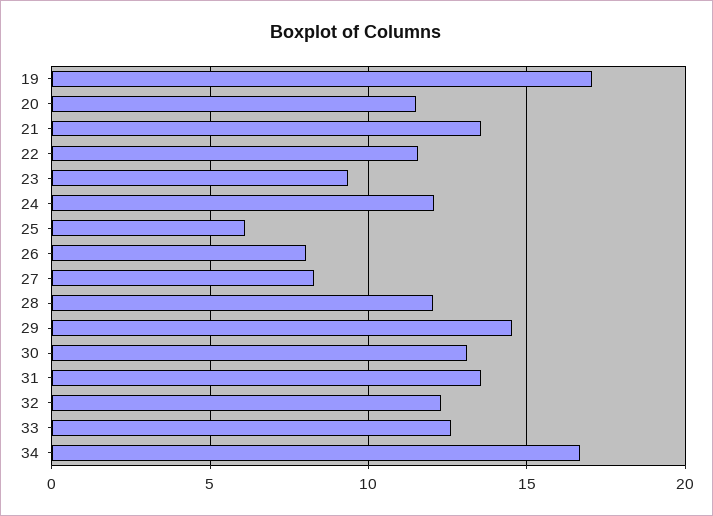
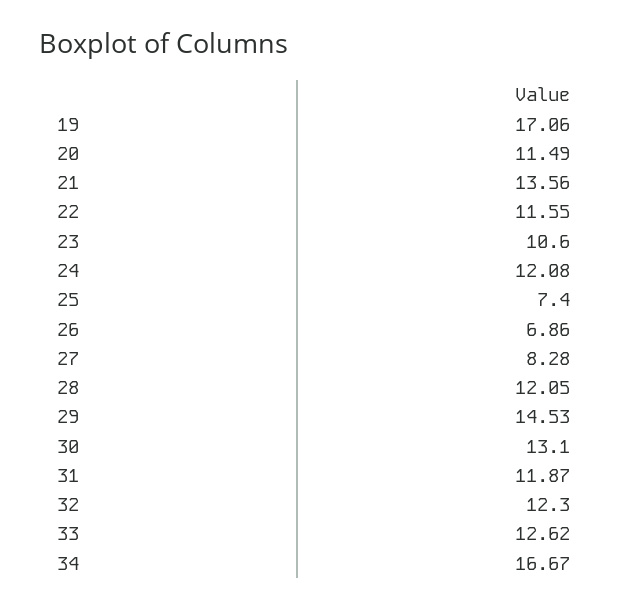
  {
    "19": 17.06,
    "20": 11.49,
    "21": 13.56,
    "22": 11.55,
-   "23": 9.5,
+   "23": 10.6,
    "24": 12.08,
-   "25": 6,
+   "25": 7.4,
-   "26": 8,
+   "26": 6.86,
    "27": 8.28,
    "28": 12.05,
    "29": 14.53,
    "30": 13.1,
-   "31": 13.5,
+   "31": 11.87,
    "32": 12.3,
    "33": 12.62,
    "34": 16.67
  }

